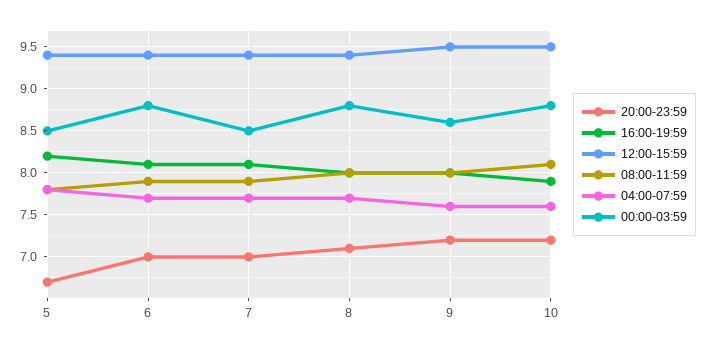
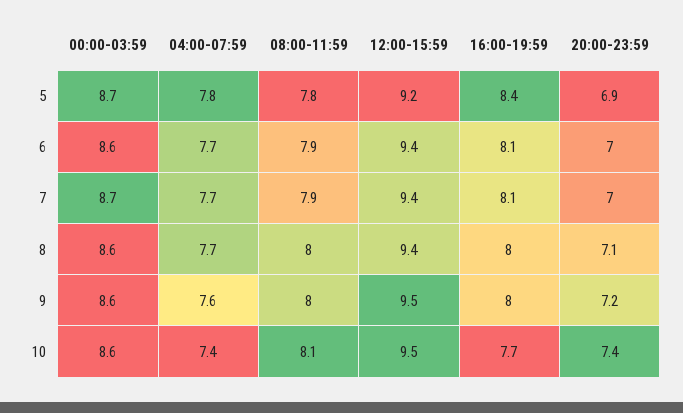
  {
    "20:00-23:59": {
-     "5": 6.7,
+     "5": 6.9,
      "6": 7,
      "7": 7,
      "8": 7.1,
      "9": 7.2,
-     "10": 7.2
+     "10": 7.4
    },
    "16:00-19:59": {
-     "5": 8.2,
+     "5": 8.4,
      "6": 8.1,
      "7": 8.1,
      "8": 8,
      "9": 8,
-     "10": 7.9
+     "10": 7.7
    },
    "12:00-15:59": {
-     "5": 9.4,
+     "5": 9.2,
      "6": 9.4,
      "7": 9.4,
      "8": 9.4,
      "9": 9.5,
      "10": 9.5
    },
    "08:00-11:59": {
      "5": 7.8,
      "6": 7.9,
      "7": 7.9,
      "8": 8,
      "9": 8,
      "10": 8.1
    },
    "04:00-07:59": {
      "5": 7.8,
      "6": 7.7,
      "7": 7.7,
      "8": 7.7,
      "9": 7.6,
-     "10": 7.6
+     "10": 7.4
    },
    "00:00-03:59": {
-     "5": 8.5,
+     "5": 8.7,
-     "6": 8.8,
+     "6": 8.6,
-     "7": 8.5,
+     "7": 8.7,
-     "8": 8.8,
+     "8": 8.6,
      "9": 8.6,
-     "10": 8.8
+     "10": 8.6
    }
  }

